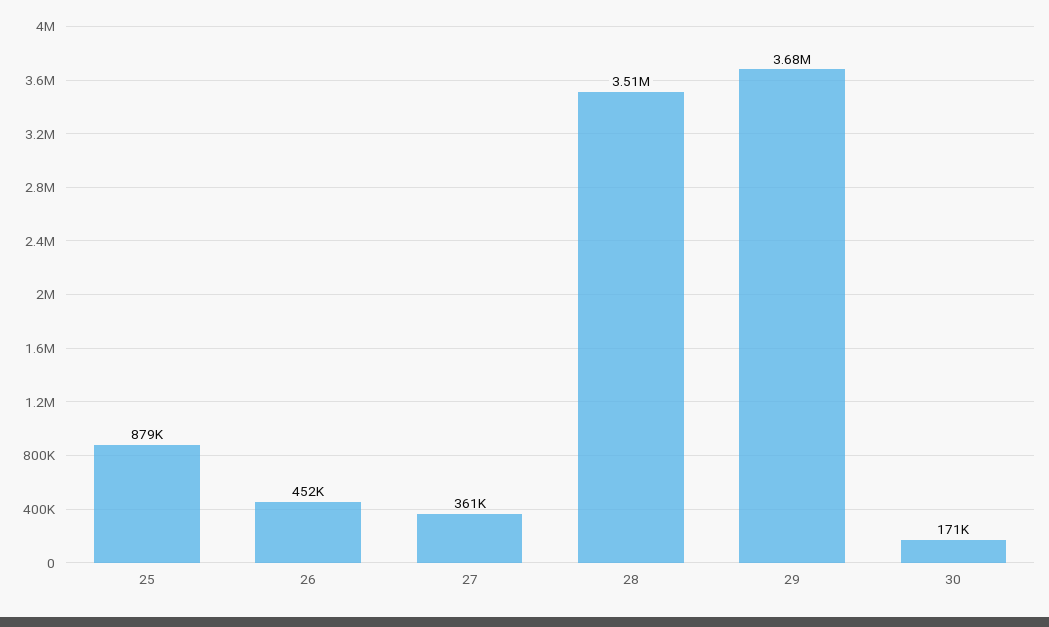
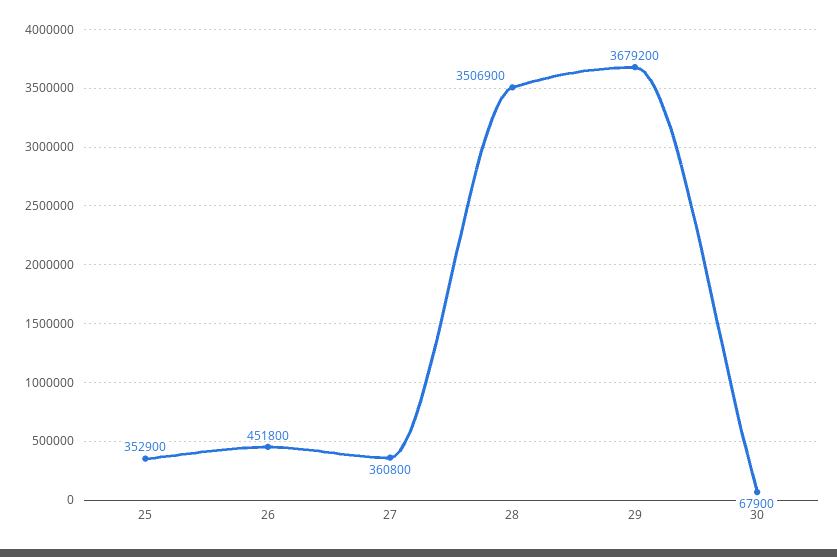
  {
-   "25": 879000,
+   "25": 352900,
    "26": 451800,
    "27": 360800,
    "28": 3506900,
    "29": 3679200,
-   "30": 171000
+   "30": 67900
  }

